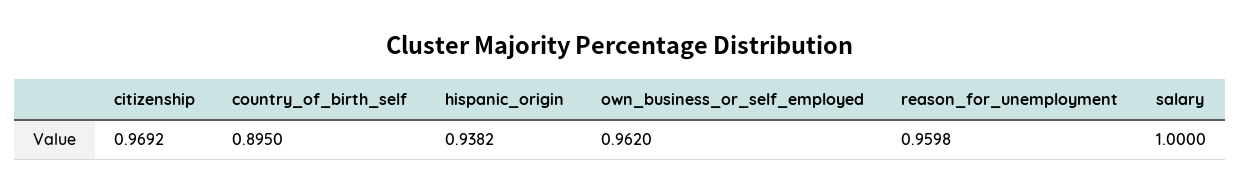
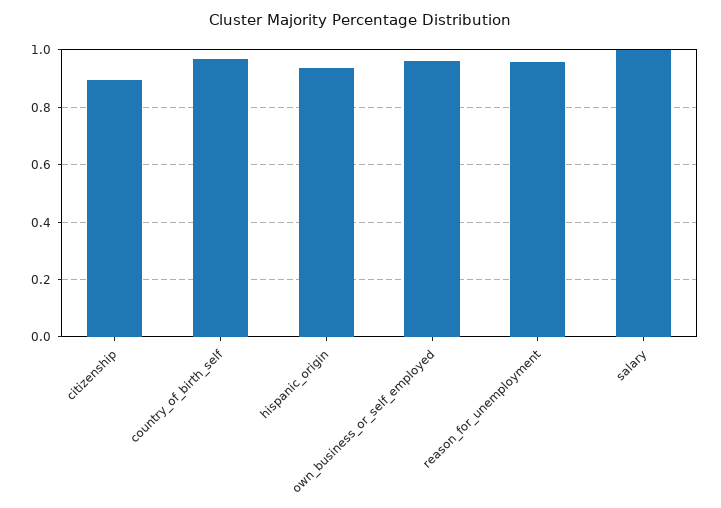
  {
-   "citizenship": 0.9692,
+   "citizenship": 0.9,
-   "country_of_birth_self": 0.895,
+   "country_of_birth_self": 0.975,
    "hispanic_origin": 0.9382,
    "own_business_or_self_employed": 0.962,
    "reason_for_unemployment": 0.9598,
    "salary": 1
  }

